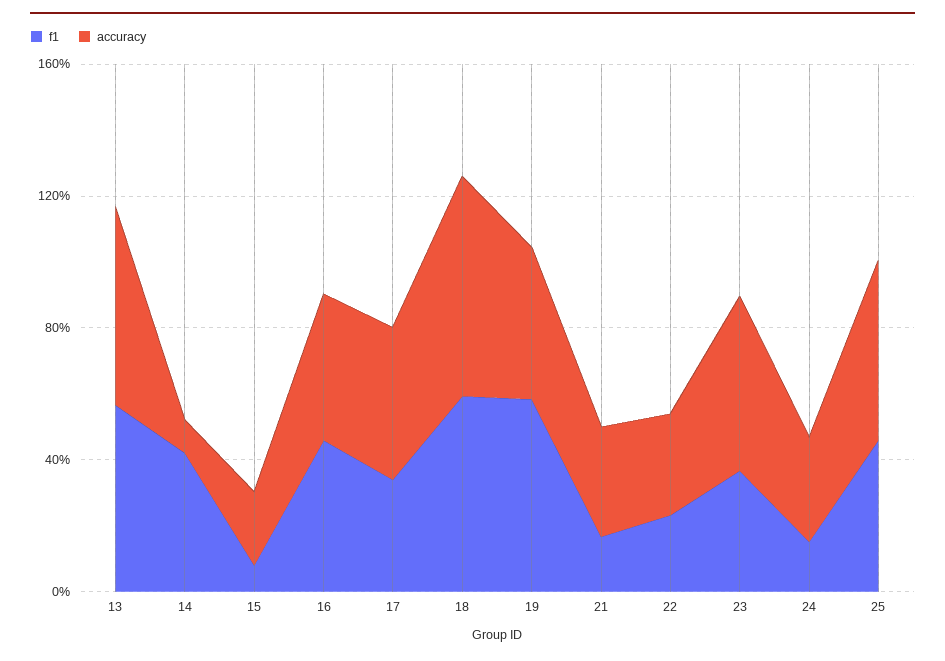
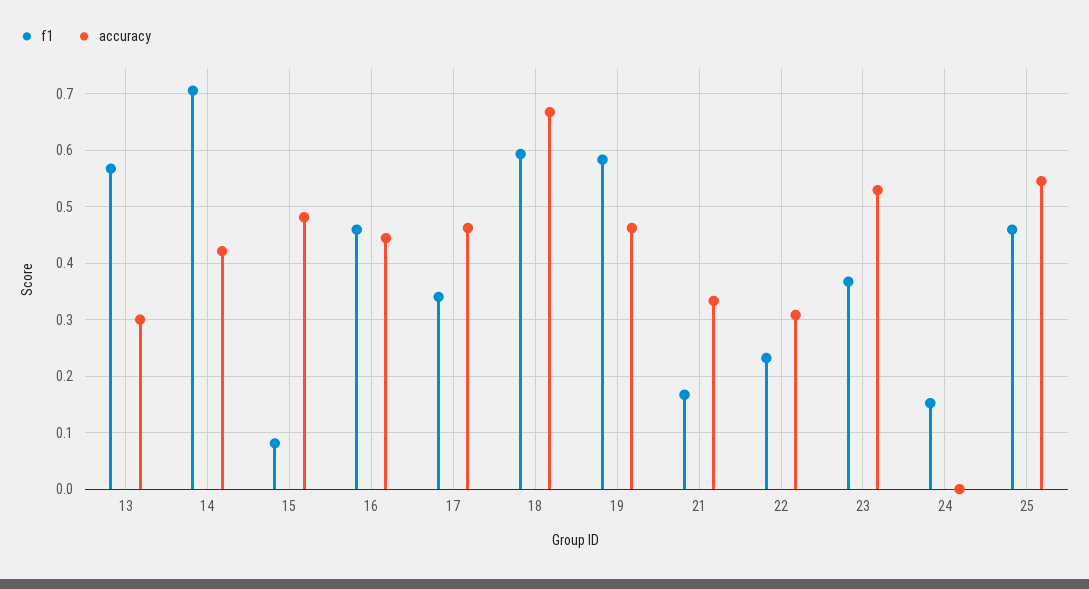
  {
    "f1": {
      "13": 0.56,
-     "14": 0.4,
+     "14": 0.7,
      "15": 0.08,
      "16": 0.46,
      "17": 0.34,
      "18": 0.6,
      "19": 0.58,
      "21": 0.16,
      "22": 0.24,
      "23": 0.36,
      "24": 0.16,
      "25": 0.46
    },
    "accuracy": {
-     "13": 0.6,
+     "13": 0.3,
-     "14": 0.1,
+     "14": 0.42,
-     "15": 0.2,
+     "15": 0.48,
      "16": 0.44,
      "17": 0.46,
      "18": 0.66,
      "19": 0.46,
      "21": 0.34,
      "22": 0.3,
      "23": 0.52,
-     "24": 0.3,
+     "24": 0,
      "25": 0.54
    }
  }

